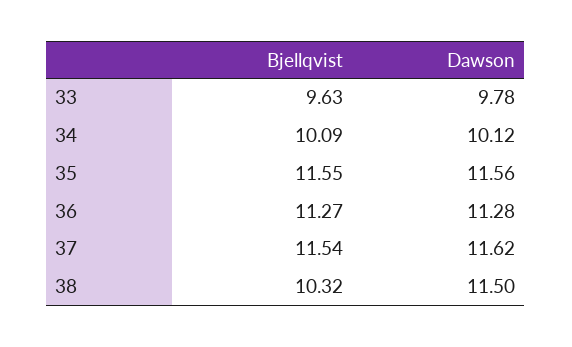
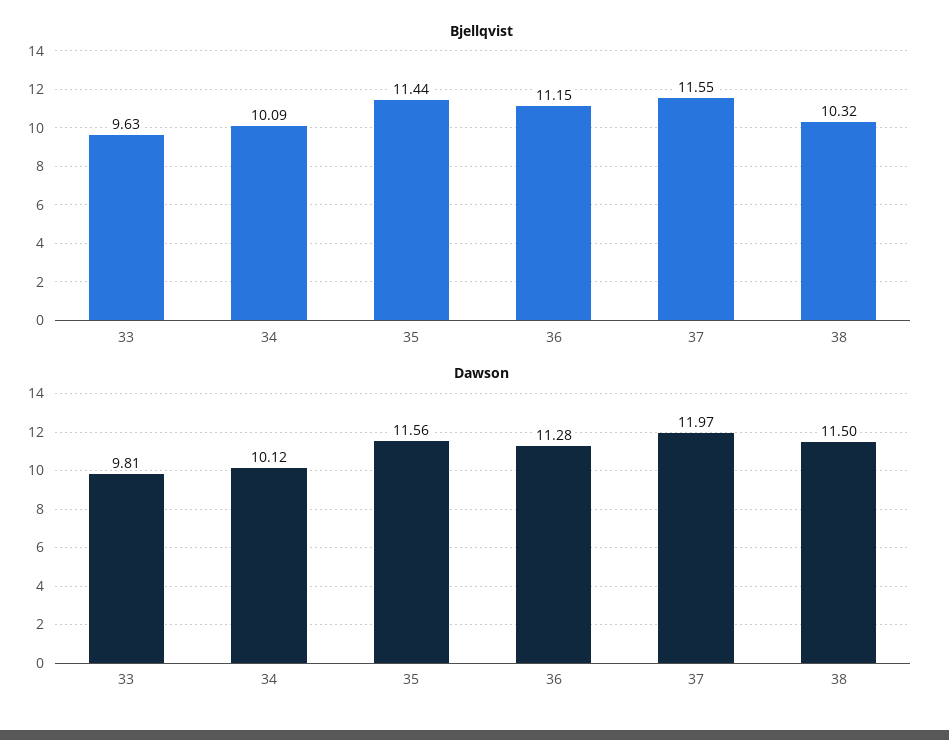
  {
    "Bjellqvist": {
      "33": 9.63,
      "34": 10.09,
-     "35": 11.55,
+     "35": 11.44,
-     "36": 11.27,
+     "36": 11.15,
-     "37": 11.54,
+     "37": 11.55,
      "38": 10.32
    },
    "Dawson": {
-     "33": 9.78,
+     "33": 9.81,
      "34": 10.12,
      "35": 11.56,
      "36": 11.28,
-     "37": 11.62,
+     "37": 11.97,
      "38": 11.5
    }
  }

